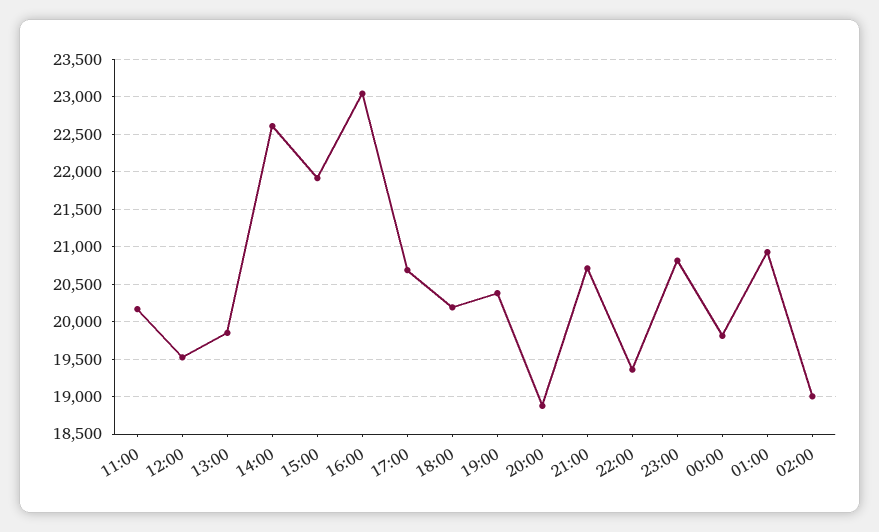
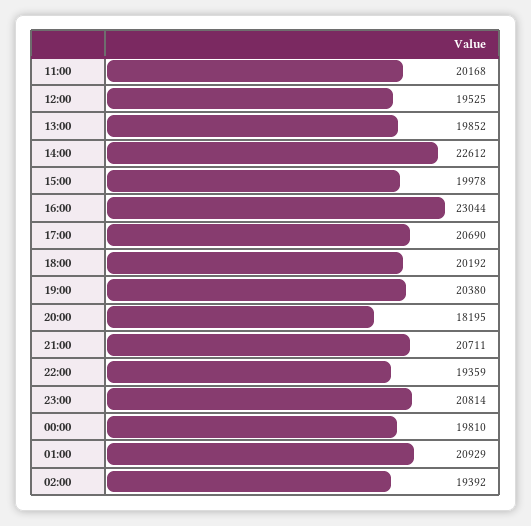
  {
    "11:00": 20168,
    "12:00": 19525,
    "13:00": 19852,
    "14:00": 22612,
-   "15:00": 21900,
+   "15:00": 19978,
    "16:00": 23044,
    "17:00": 20690,
    "18:00": 20192,
    "19:00": 20380,
-   "20:00": 18900,
+   "20:00": 18195,
    "21:00": 20711,
    "22:00": 19359,
    "23:00": 20814,
    "00:00": 19810,
    "01:00": 20929,
-   "02:00": 19000
+   "02:00": 19392
  }

